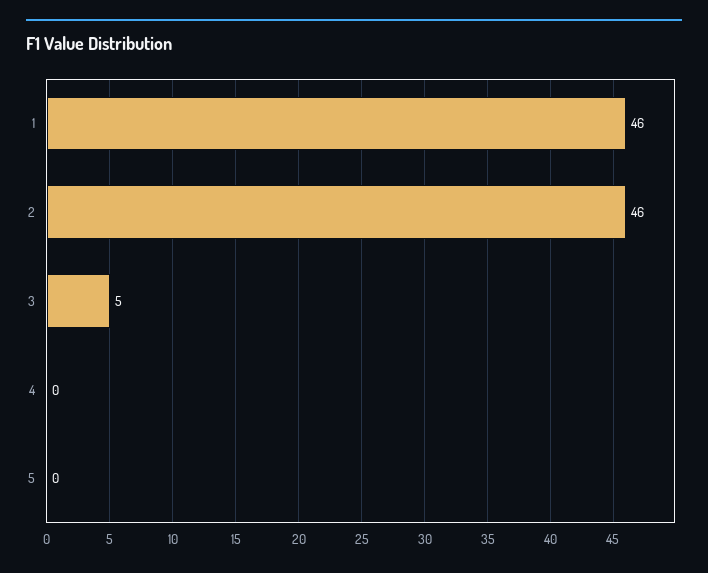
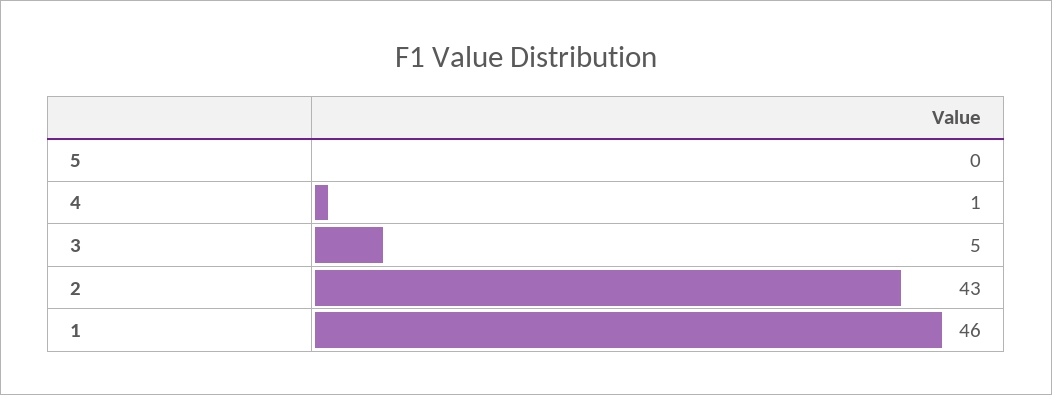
  {
    "1": 46,
-   "2": 46,
+   "2": 43,
    "3": 5,
-   "4": 0,
+   "4": 1,
    "5": 0
  }

